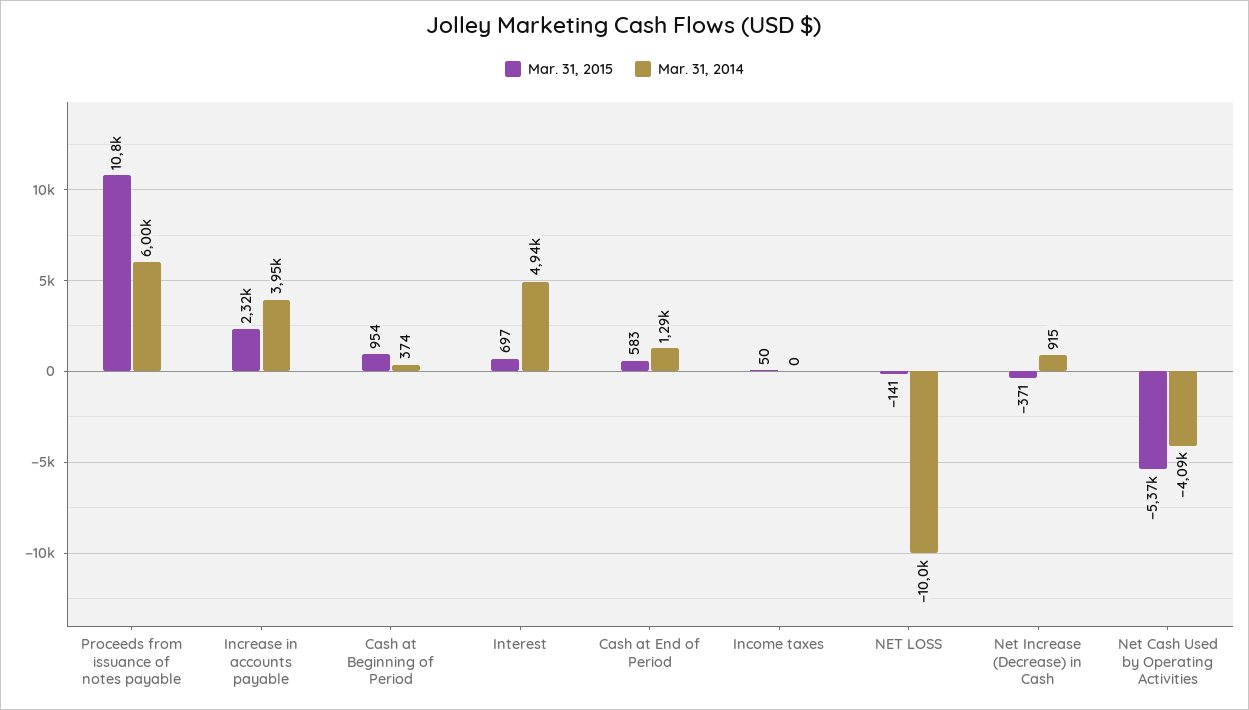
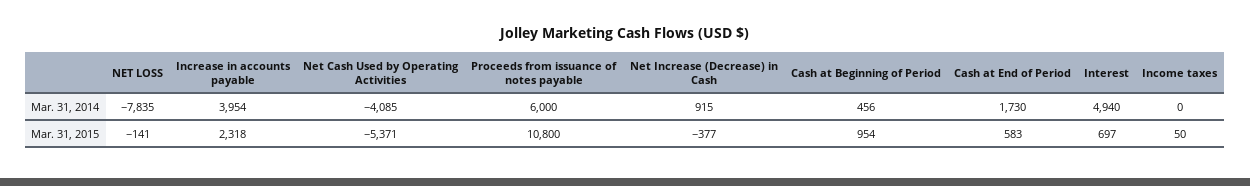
  {
    "Mar. 31, 2015": {
      "Proceeds from issuance of notes payable": 10800,
      "Increase in accounts payable": 2318,
      "Cash at Beginning of Period": 954,
      "Interest": 697,
      "Cash at End of Period": 583,
      "Income taxes": 50,
      "NET LOSS": -141,
-     "Net Increase (Decrease) in Cash": -371,
+     "Net Increase (Decrease) in Cash": -377,
      "Net Cash Used by Operating Activities": -5371
    },
    "Mar. 31, 2014": {
      "Proceeds from issuance of notes payable": 6000,
      "Increase in accounts payable": 3954,
-     "Cash at Beginning of Period": 374,
+     "Cash at Beginning of Period": 456,
      "Interest": 4940,
-     "Cash at End of Period": 1290,
+     "Cash at End of Period": 1730,
      "Income taxes": 0,
-     "NET LOSS": -10000,
+     "NET LOSS": -7835,
      "Net Increase (Decrease) in Cash": 915,
      "Net Cash Used by Operating Activities": -4085
    }
  }

